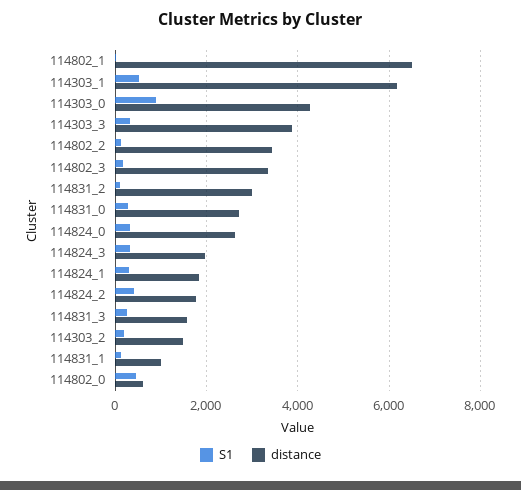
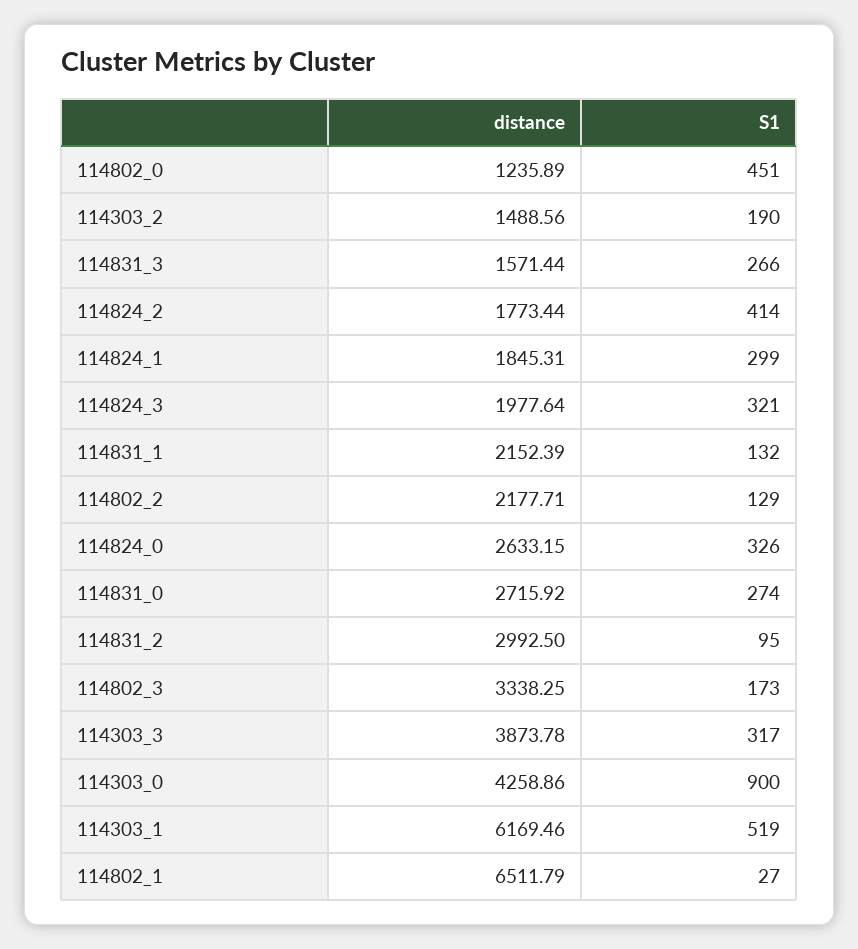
  {
    "S1": {
      "114802_1": 27,
      "114303_1": 519,
      "114303_0": 900,
      "114303_3": 317,
      "114802_2": 129,
      "114802_3": 173,
      "114831_2": 95,
      "114831_0": 274,
      "114824_0": 326,
      "114824_3": 321,
      "114824_1": 299,
      "114824_2": 414,
      "114831_3": 266,
      "114303_2": 190,
      "114831_1": 132,
      "114802_0": 451
    },
    "distance": {
      "114802_1": 6511.79,
      "114303_1": 6169.46,
      "114303_0": 4258.86,
      "114303_3": 3873.78,
-     "114802_2": 3400,
+     "114802_2": 2177.71,
      "114802_3": 3338.25,
      "114831_2": 2992.5,
      "114831_0": 2715.92,
      "114824_0": 2633.15,
      "114824_3": 1977.64,
      "114824_1": 1845.31,
      "114824_2": 1773.44,
      "114831_3": 1571.44,
      "114303_2": 1488.56,
-     "114831_1": 1000,
+     "114831_1": 2152.39,
-     "114802_0": 600
+     "114802_0": 1235.89
    }
  }

